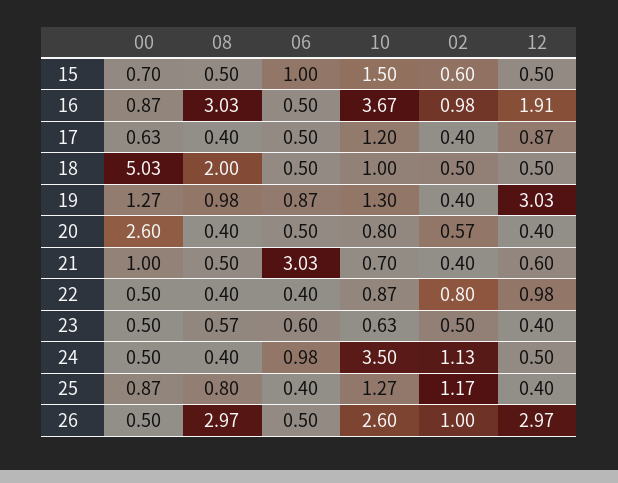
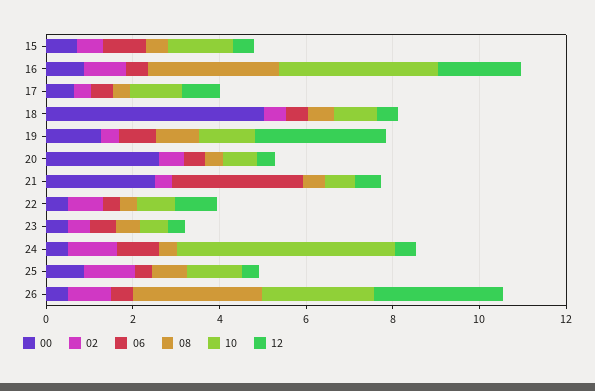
  {
    "00": {
      "15": 0.7,
      "16": 0.87,
      "17": 0.63,
      "18": 5.03,
      "19": 1.27,
      "20": 2.6,
-     "21": 1,
+     "21": 2.5,
      "22": 0.5,
      "23": 0.5,
      "24": 0.5,
      "25": 0.87,
      "26": 0.5
    },
    "08": {
      "15": 0.5,
      "16": 3.03,
      "17": 0.4,
-     "18": 2,
+     "18": 0.5,
      "19": 0.98,
      "20": 0.4,
      "21": 0.5,
      "22": 0.4,
      "23": 0.57,
      "24": 0.4,
      "25": 0.8,
      "26": 2.97
    },
    "06": {
      "15": 1,
      "16": 0.5,
      "17": 0.5,
      "18": 0.5,
      "19": 0.87,
      "20": 0.5,
      "21": 3.03,
      "22": 0.4,
      "23": 0.6,
      "24": 0.98,
      "25": 0.4,
      "26": 0.5
    },
    "10": {
      "15": 1.5,
      "16": 3.67,
      "17": 1.2,
      "18": 1,
      "19": 1.3,
      "20": 0.8,
      "21": 0.7,
      "22": 0.87,
      "23": 0.63,
-     "24": 3.5,
+     "24": 5,
      "25": 1.27,
      "26": 2.6
    },
    "02": {
      "15": 0.6,
      "16": 0.98,
      "17": 0.4,
      "18": 0.5,
      "19": 0.4,
      "20": 0.57,
      "21": 0.4,
      "22": 0.8,
      "23": 0.5,
      "24": 1.13,
      "25": 1.17,
      "26": 1
    },
    "12": {
      "15": 0.5,
      "16": 1.91,
      "17": 0.87,
      "18": 0.5,
      "19": 3.03,
      "20": 0.4,
      "21": 0.6,
      "22": 0.98,
      "23": 0.4,
      "24": 0.5,
      "25": 0.4,
      "26": 2.97
    }
  }

